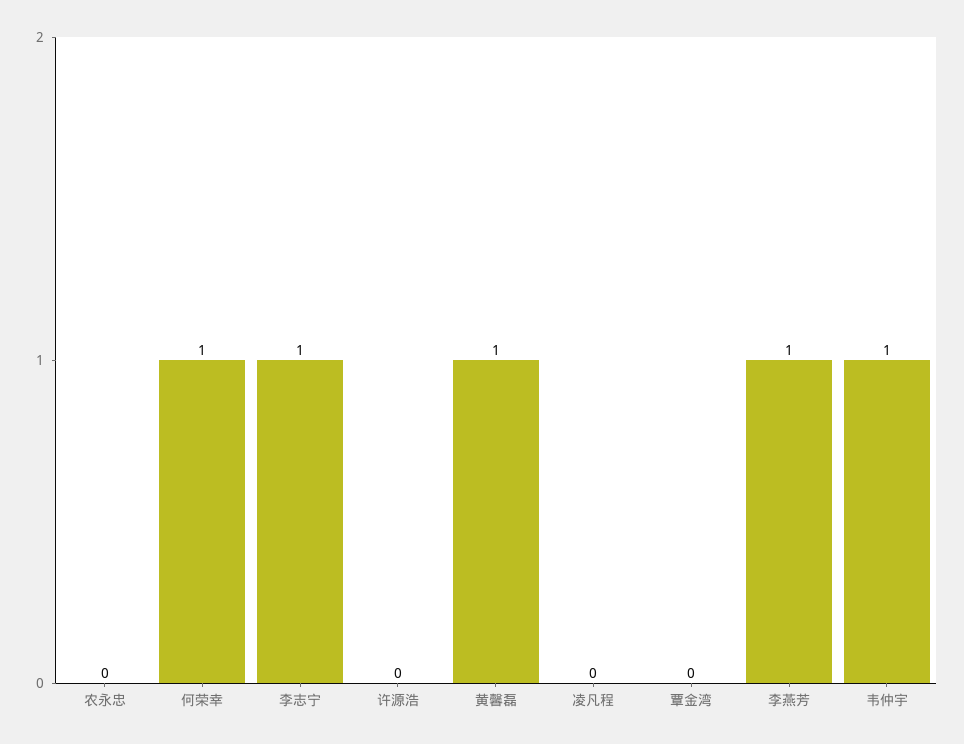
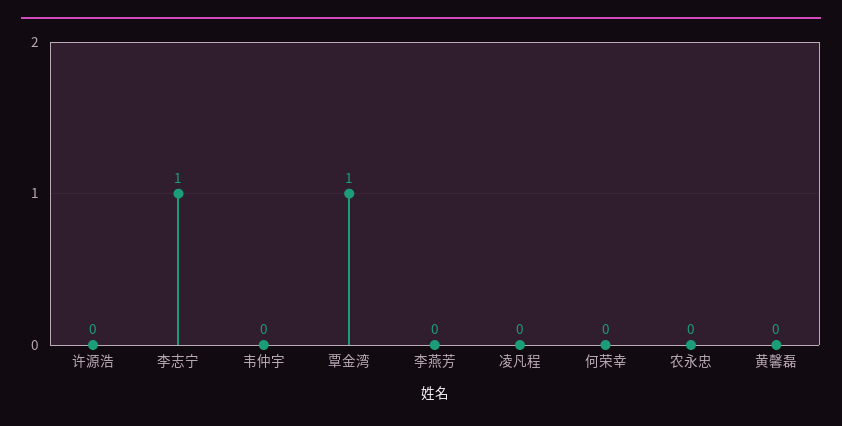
  {
    "农永忠": 0,
-   "何荣幸": 1,
+   "何荣幸": 0,
    "李志宁": 1,
    "许源浩": 0,
-   "黄馨磊": 1,
+   "黄馨磊": 0,
    "凌凡程": 0,
-   "覃金湾": 0,
+   "覃金湾": 1,
-   "李燕芳": 1,
+   "李燕芳": 0,
-   "韦仲宇": 1
+   "韦仲宇": 0
  }

